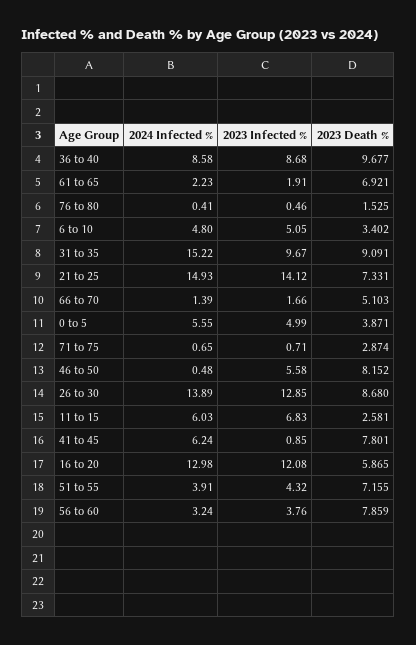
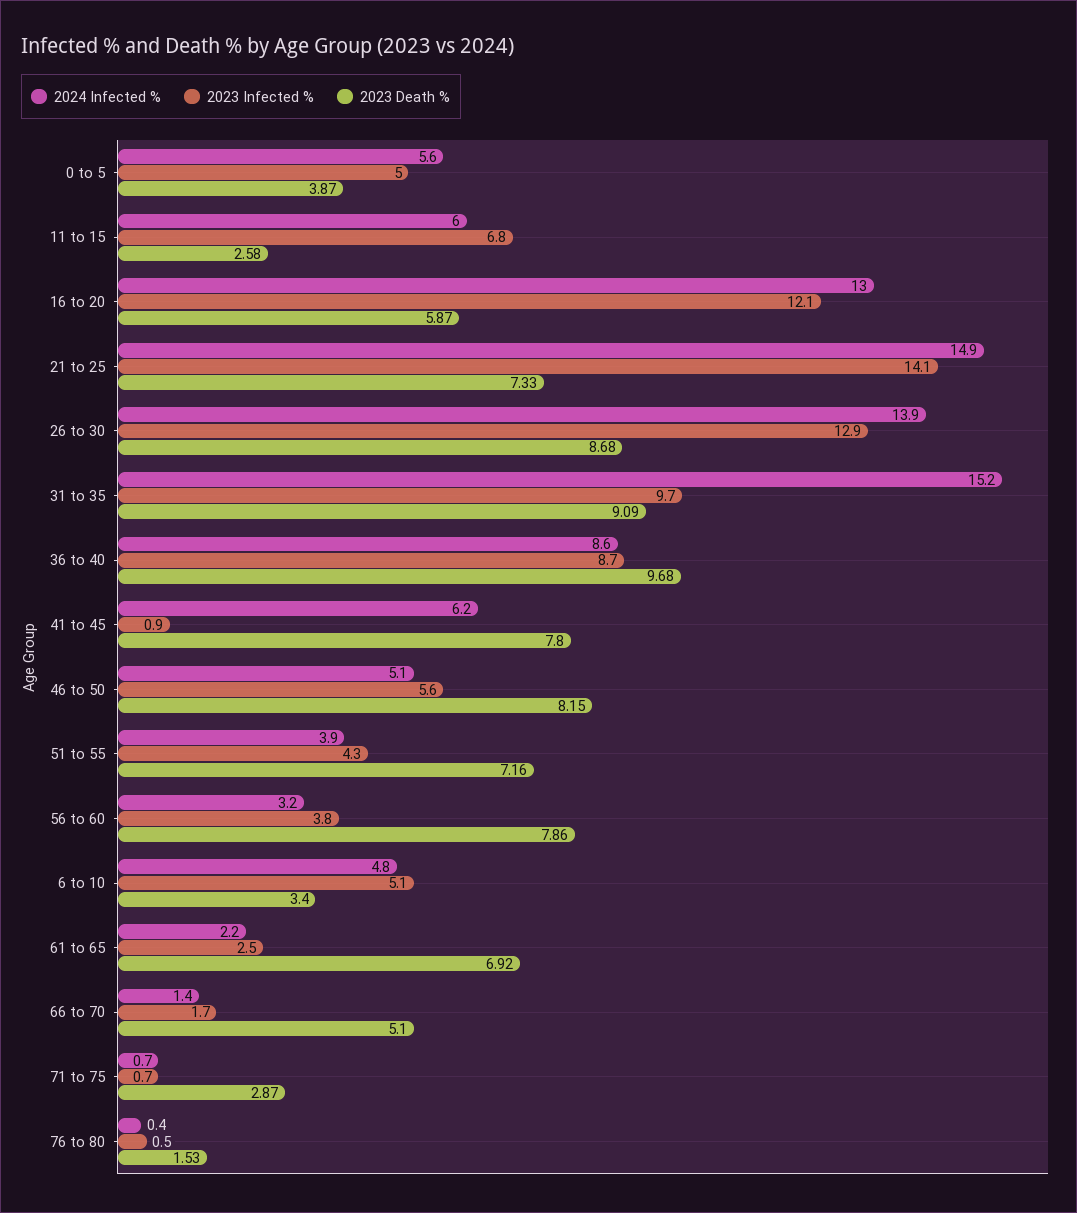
  {
    "2024 Infected %": {
      "36 to 40": 8.58,
      "61 to 65": 2.23,
      "76 to 80": 0.41,
      "6 to 10": 4.8,
      "31 to 35": 15.22,
      "21 to 25": 14.93,
      "66 to 70": 1.39,
      "0 to 5": 5.55,
      "71 to 75": 0.65,
-     "46 to 50": 0.48,
+     "46 to 50": 5.1,
      "26 to 30": 13.89,
      "11 to 15": 6.03,
      "41 to 45": 6.24,
      "16 to 20": 12.98,
      "51 to 55": 3.91,
      "56 to 60": 3.24
    },
    "2023 Infected %": {
      "36 to 40": 8.68,
-     "61 to 65": 1.91,
+     "61 to 65": 2.5,
      "76 to 80": 0.46,
      "6 to 10": 5.05,
      "31 to 35": 9.67,
      "21 to 25": 14.12,
      "66 to 70": 1.66,
      "0 to 5": 4.99,
      "71 to 75": 0.71,
      "46 to 50": 5.58,
      "26 to 30": 12.85,
      "11 to 15": 6.83,
      "41 to 45": 0.85,
      "16 to 20": 12.08,
      "51 to 55": 4.32,
      "56 to 60": 3.76
    },
    "2023 Death %": {
      "36 to 40": 9.677,
      "61 to 65": 6.921,
      "76 to 80": 1.525,
      "6 to 10": 3.402,
      "31 to 35": 9.091,
      "21 to 25": 7.331,
      "66 to 70": 5.103,
      "0 to 5": 3.871,
      "71 to 75": 2.874,
      "46 to 50": 8.152,
      "26 to 30": 8.68,
      "11 to 15": 2.581,
      "41 to 45": 7.801,
      "16 to 20": 5.865,
      "51 to 55": 7.155,
      "56 to 60": 7.859
    }
  }

